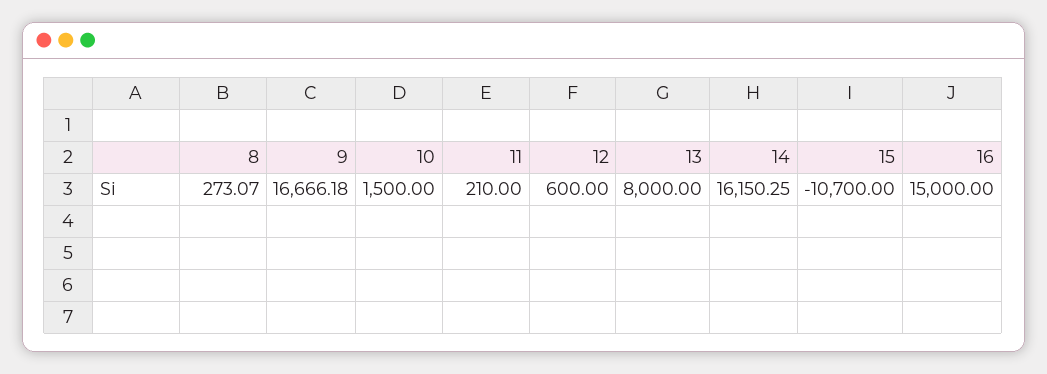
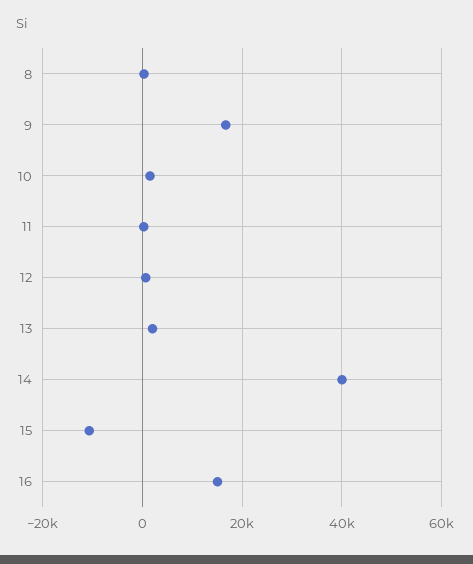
  {
    "8": 273.07,
    "9": 16666.18,
    "10": 1500,
    "11": 210,
    "12": 600,
-   "13": 8000,
+   "13": 2000,
-   "14": 16150.25,
+   "14": 40000,
    "15": -10700,
    "16": 15000
  }

